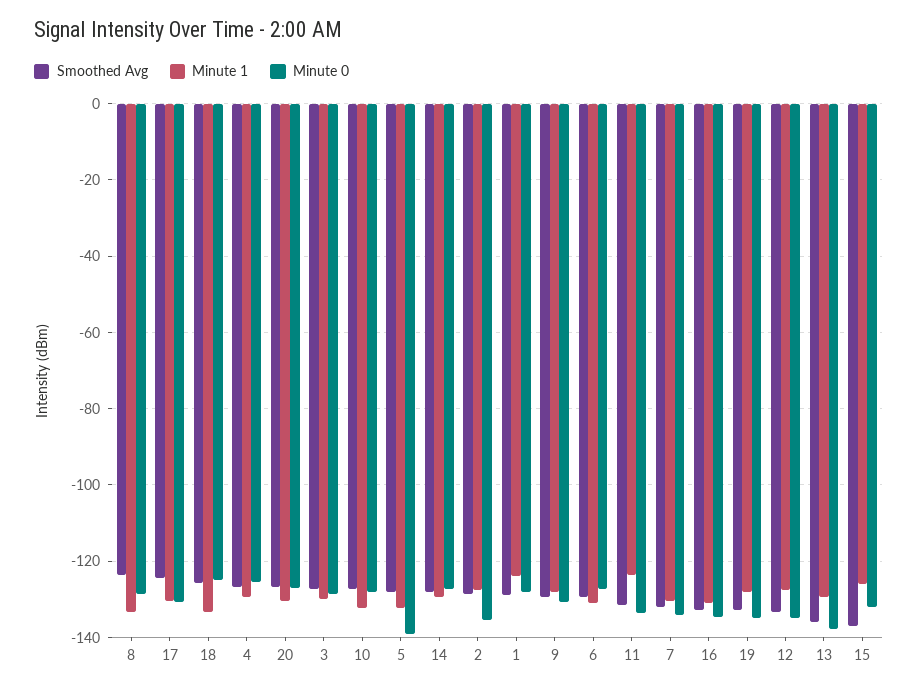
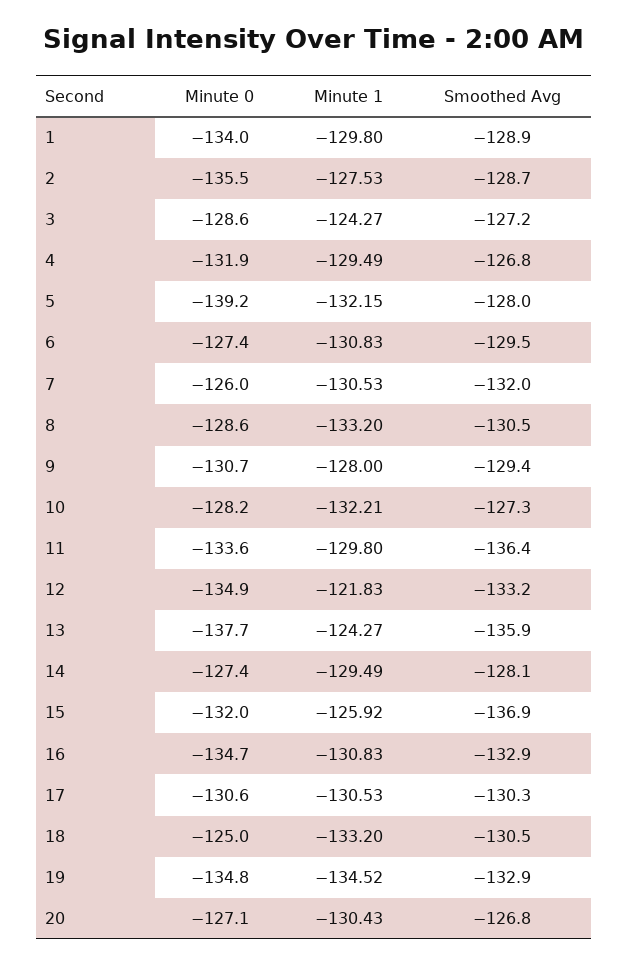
  {
    "Smoothed Avg": {
-     "8": -124,
+     "8": -130.5,
-     "17": -124,
+     "17": -130.3,
-     "18": -126,
+     "18": -130.5,
      "4": -126.8,
      "20": -126.8,
      "3": -127.2,
      "10": -127.3,
      "5": -128,
      "14": -128.1,
      "2": -128.7,
      "1": -128.9,
      "9": -129.4,
      "6": -129.5,
-     "11": -132,
+     "11": -136.4,
      "7": -132,
      "16": -132.9,
      "19": -132.9,
      "12": -133.2,
      "13": -135.9,
      "15": -136.9
    },
    "Minute 1": {
      "8": -133.2,
      "17": -130.53,
      "18": -133.2,
      "4": -129.49,
      "20": -130.43,
-     "3": -130,
+     "3": -124.27,
      "10": -132.21,
      "5": -132.15,
      "14": -129.49,
      "2": -127.53,
-     "1": -124,
+     "1": -129.8,
      "9": -128,
      "6": -130.83,
-     "11": -124,
+     "11": -129.8,
      "7": -130.53,
      "16": -130.83,
-     "19": -128,
+     "19": -134.52,
-     "12": -128,
+     "12": -121.83,
-     "13": -130,
+     "13": -124.27,
      "15": -125.92
    },
    "Minute 0": {
      "8": -128.6,
      "17": -130.6,
      "18": -125,
-     "4": -126,
+     "4": -131.9,
      "20": -127.1,
      "3": -128.6,
      "10": -128.2,
      "5": -139.2,
      "14": -127.4,
      "2": -135.5,
-     "1": -128,
+     "1": -134,
      "9": -130.7,
      "6": -127.4,
      "11": -133.6,
-     "7": -134,
+     "7": -126,
      "16": -134.7,
      "19": -134.8,
      "12": -134.9,
      "13": -137.7,
      "15": -132
    }
  }

